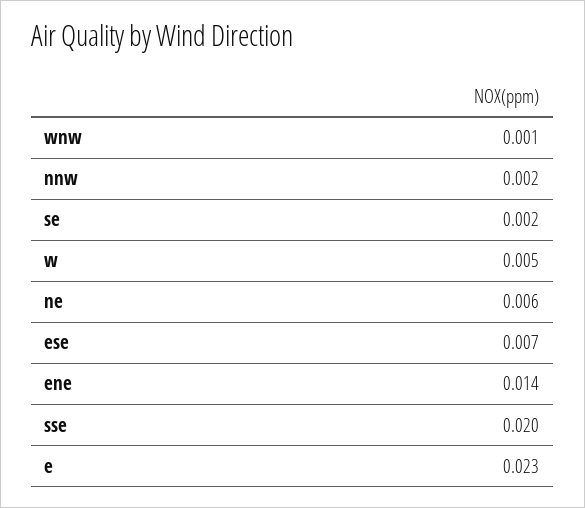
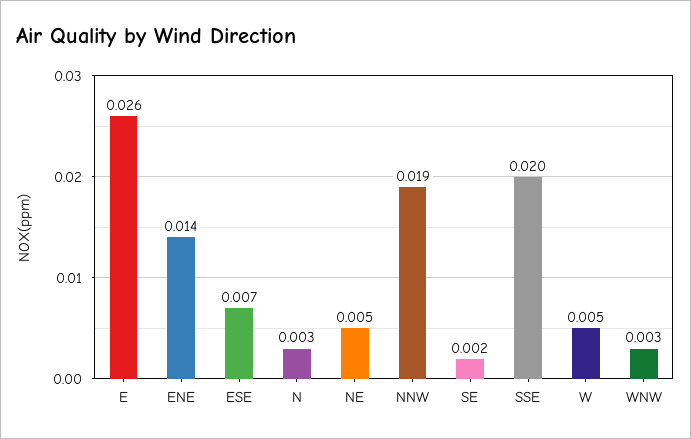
  {
-   "wnw": 0.001,
+   "wnw": 0.003,
-   "nnw": 0.002,
+   "nnw": 0.019,
    "se": 0.002,
    "w": 0.005,
-   "ne": 0.006,
+   "ne": 0.005,
    "ese": 0.007,
    "ene": 0.014,
    "sse": 0.02,
-   "e": 0.023
+   "e": 0.026,
+   "N": 0.003
  }

